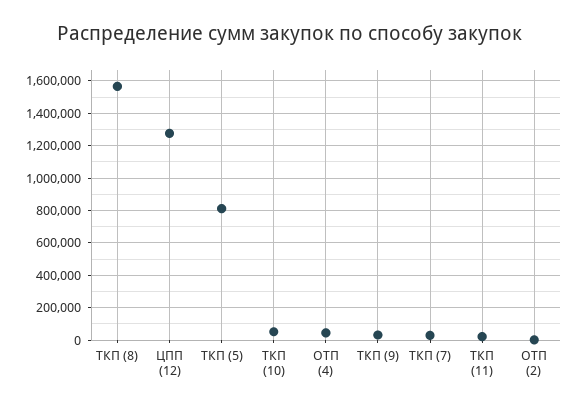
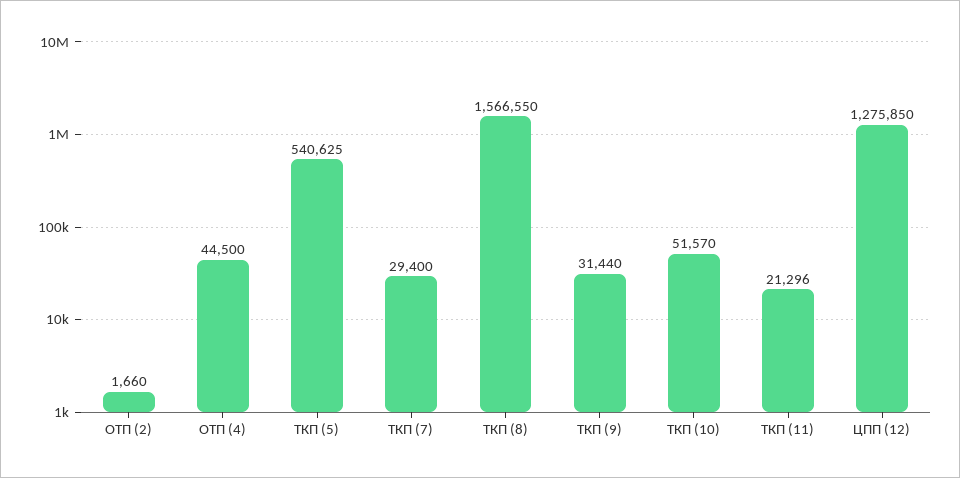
  {
    "ТКП (8)": 1566550,
    "ЦПП (12)": 1275850,
-   "ТКП (5)": 800000,
+   "ТКП (5)": 540625,
    "ТКП (10)": 51570,
    "ОТП (4)": 44500,
    "ТКП (9)": 31440,
    "ТКП (7)": 29400,
    "ТКП (11)": 21296,
    "ОТП (2)": 1660
  }

